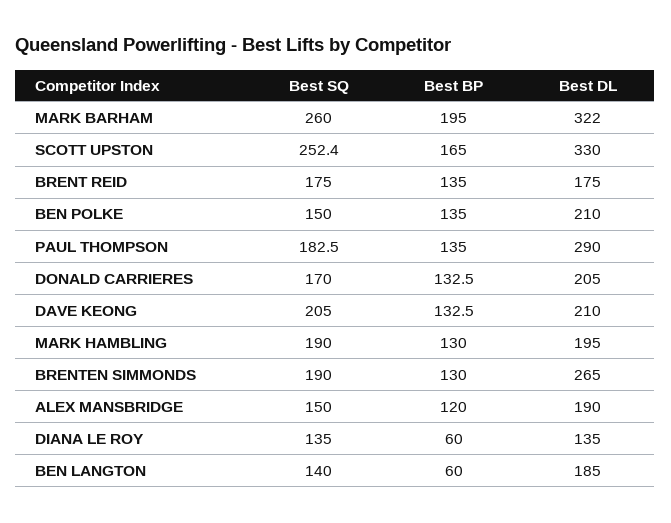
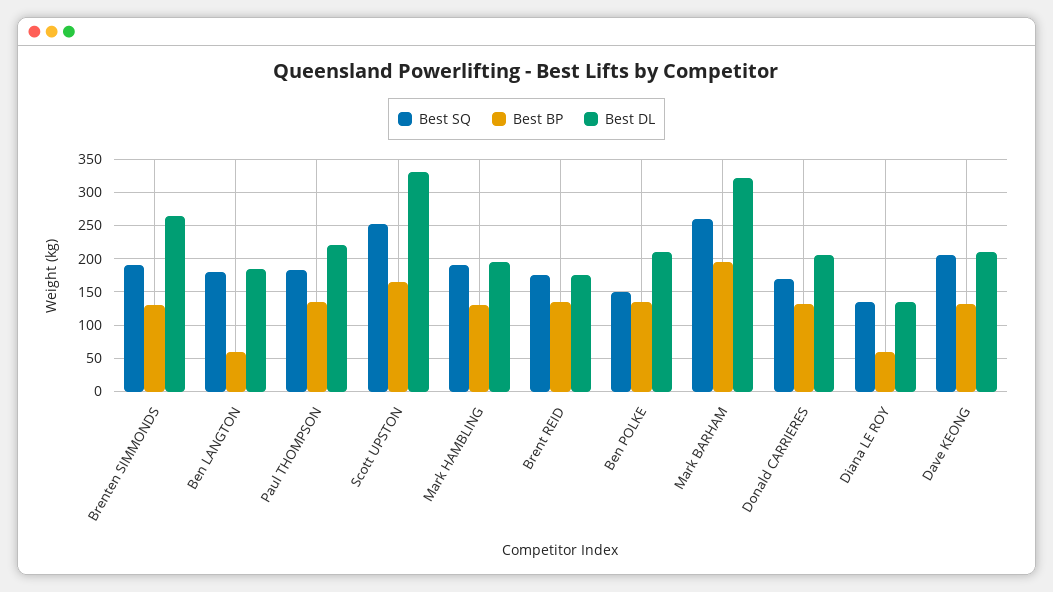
  {
    "Best SQ": {
      "MARK BARHAM": 260,
      "SCOTT UPSTON": 252.4,
      "BRENT REID": 175,
      "BEN POLKE": 150,
      "PAUL THOMPSON": 182.5,
      "DONALD CARRIERES": 170,
      "DAVE KEONG": 205,
      "MARK HAMBLING": 190,
      "BRENTEN SIMMONDS": 190,
-     "ALEX MANSBRIDGE": 150,
      "DIANA LE ROY": 135,
-     "BEN LANGTON": 140
+     "BEN LANGTON": 180
    },
    "Best BP": {
      "MARK BARHAM": 195,
      "SCOTT UPSTON": 165,
      "BRENT REID": 135,
      "BEN POLKE": 135,
      "PAUL THOMPSON": 135,
      "DONALD CARRIERES": 132.5,
      "DAVE KEONG": 132.5,
      "MARK HAMBLING": 130,
      "BRENTEN SIMMONDS": 130,
-     "ALEX MANSBRIDGE": 120,
      "DIANA LE ROY": 60,
      "BEN LANGTON": 60
    },
    "Best DL": {
      "MARK BARHAM": 322,
      "SCOTT UPSTON": 330,
      "BRENT REID": 175,
      "BEN POLKE": 210,
-     "PAUL THOMPSON": 290,
+     "PAUL THOMPSON": 220,
      "DONALD CARRIERES": 205,
      "DAVE KEONG": 210,
      "MARK HAMBLING": 195,
      "BRENTEN SIMMONDS": 265,
-     "ALEX MANSBRIDGE": 190,
      "DIANA LE ROY": 135,
      "BEN LANGTON": 185
    }
  }

